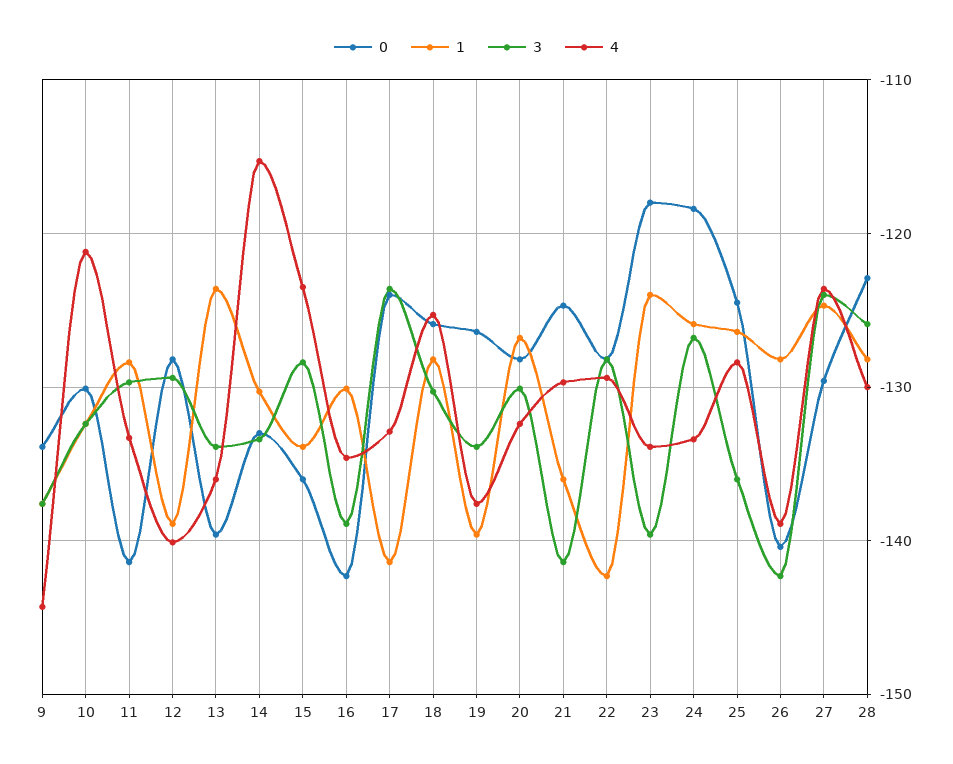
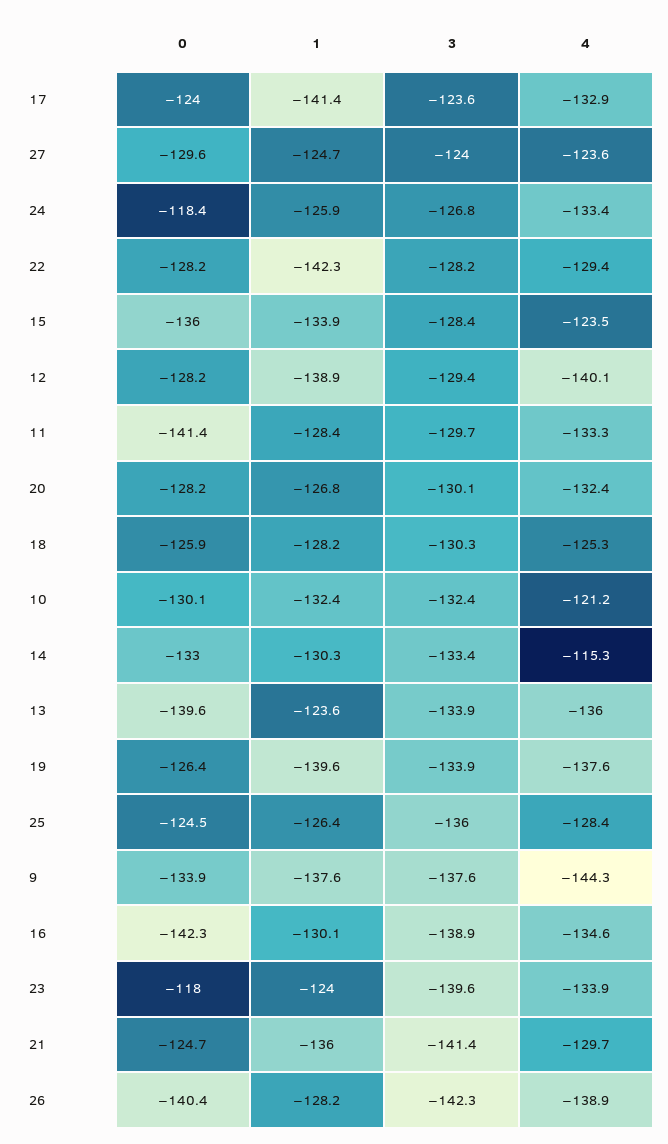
  {
    "0": {
      "9": -133.9,
      "10": -130.1,
      "11": -141.4,
      "12": -128.2,
      "13": -139.6,
      "14": -133,
      "15": -136,
      "16": -142.3,
      "17": -124,
      "18": -125.9,
      "19": -126.4,
      "20": -128.2,
      "21": -124.7,
      "22": -128.2,
      "23": -118,
      "24": -118.4,
      "25": -124.5,
      "26": -140.4,
-     "27": -129.6,
+     "27": -129.6
-     "28": -123
    },
    "1": {
      "9": -137.6,
      "10": -132.4,
      "11": -128.4,
      "12": -138.9,
      "13": -123.6,
      "14": -130.3,
      "15": -133.9,
      "16": -130.1,
      "17": -141.4,
      "18": -128.2,
      "19": -139.6,
      "20": -126.8,
      "21": -136,
      "22": -142.3,
      "23": -124,
      "24": -125.9,
      "25": -126.4,
      "26": -128.2,
-     "27": -124.7,
+     "27": -124.7
-     "28": -128
    },
    "3": {
      "9": -137.6,
      "10": -132.4,
      "11": -129.7,
      "12": -129.4,
      "13": -133.9,
      "14": -133.4,
      "15": -128.4,
      "16": -138.9,
      "17": -123.6,
      "18": -130.3,
      "19": -133.9,
      "20": -130.1,
      "21": -141.4,
      "22": -128.2,
      "23": -139.6,
      "24": -126.8,
      "25": -136,
      "26": -142.3,
-     "27": -124,
+     "27": -124
-     "28": -126
    },
    "4": {
      "9": -144.3,
      "10": -121.2,
      "11": -133.3,
      "12": -140.1,
      "13": -136,
      "14": -115.3,
      "15": -123.5,
      "16": -134.6,
      "17": -132.9,
      "18": -125.3,
      "19": -137.6,
      "20": -132.4,
      "21": -129.7,
      "22": -129.4,
      "23": -133.9,
      "24": -133.4,
      "25": -128.4,
      "26": -138.9,
-     "27": -123.6,
+     "27": -123.6
-     "28": -130
    }
  }

